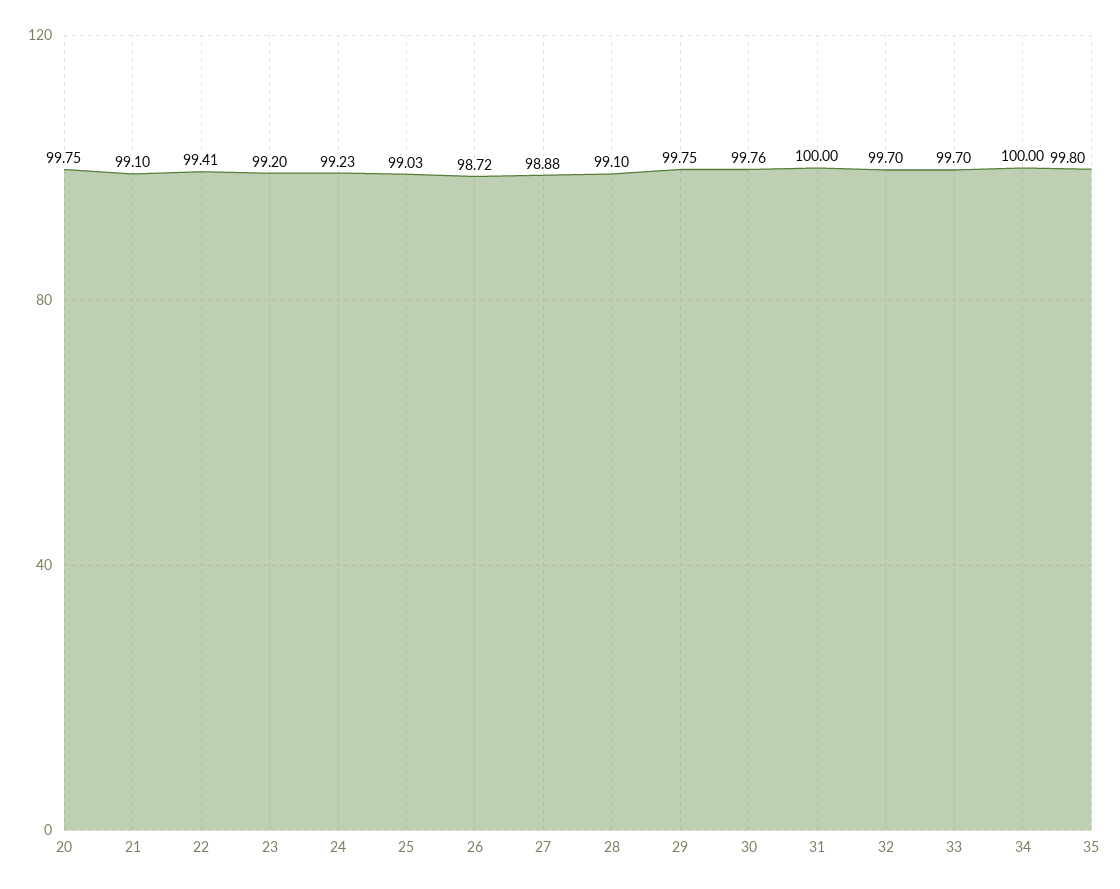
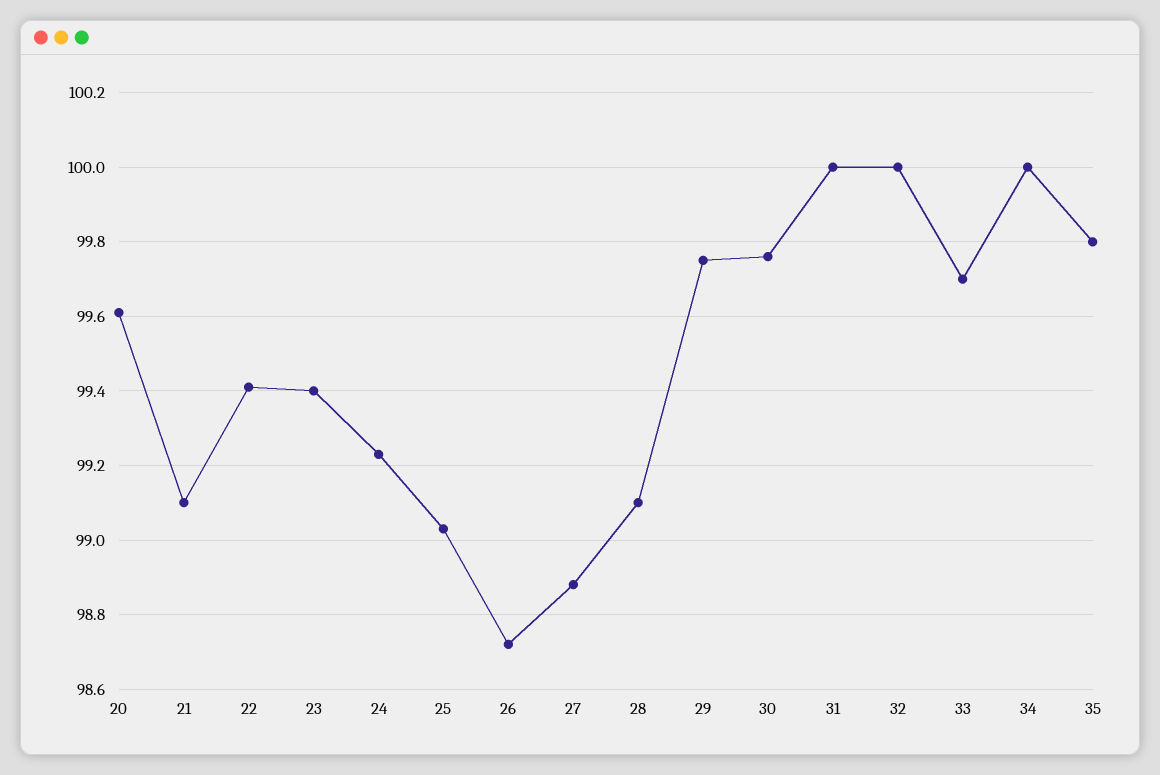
  {
-   "20": 99.75,
+   "20": 99.6,
    "21": 99.1,
    "22": 99.41,
-   "23": 99.2,
+   "23": 99.4,
    "24": 99.23,
    "25": 99.03,
    "26": 98.72,
    "27": 98.88,
    "28": 99.1,
    "29": 99.75,
    "30": 99.76,
    "31": 100,
-   "32": 99.7,
+   "32": 100,
    "33": 99.7,
    "34": 100,
    "35": 99.8
  }

